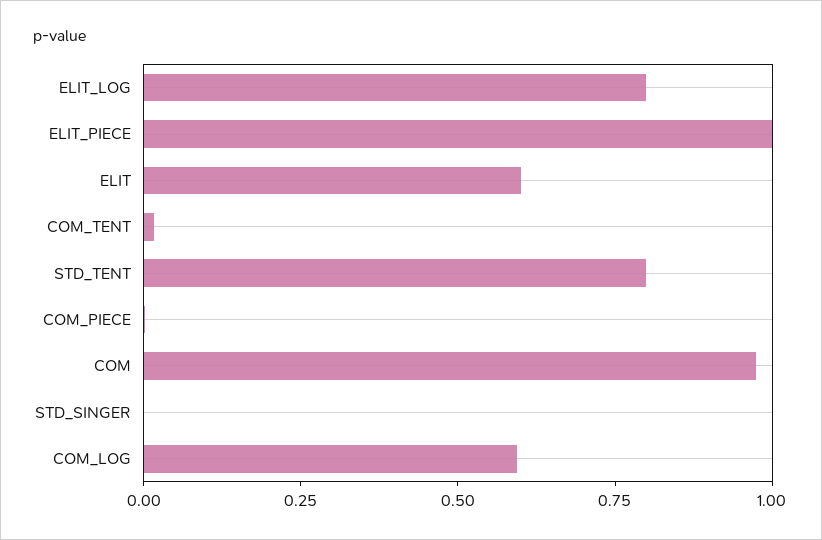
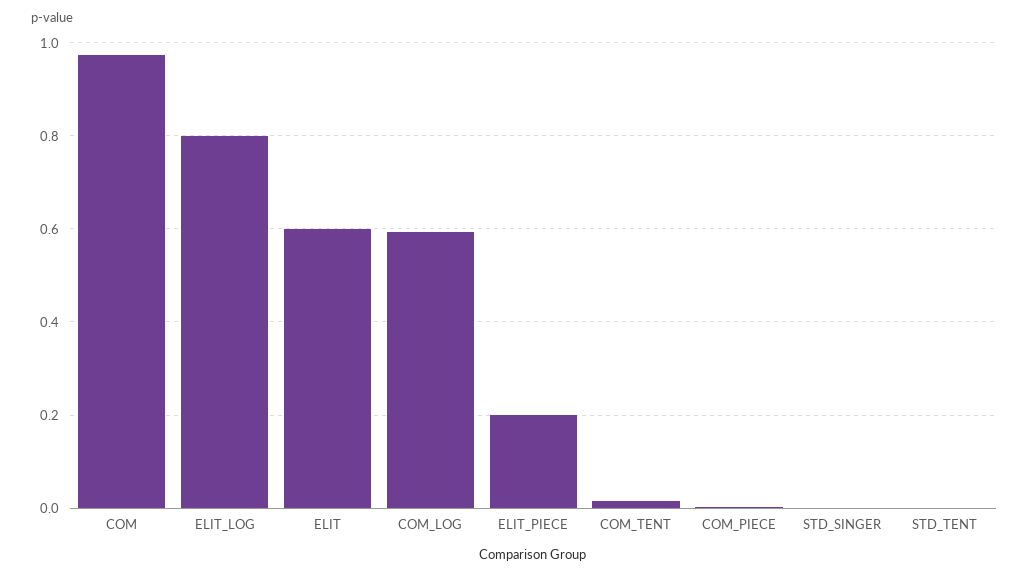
  {
    "ELIT_LOG": 0.8,
-   "ELIT_PIECE": 1,
+   "ELIT_PIECE": 0.2,
    "ELIT": 0.6,
    "COM_TENT": 0.02,
-   "STD_TENT": 0.8,
+   "STD_TENT": 0,
    "COM_PIECE": 0,
    "COM": 0.98,
    "STD_SINGER": 0,
    "COM_LOG": 0.6
  }

